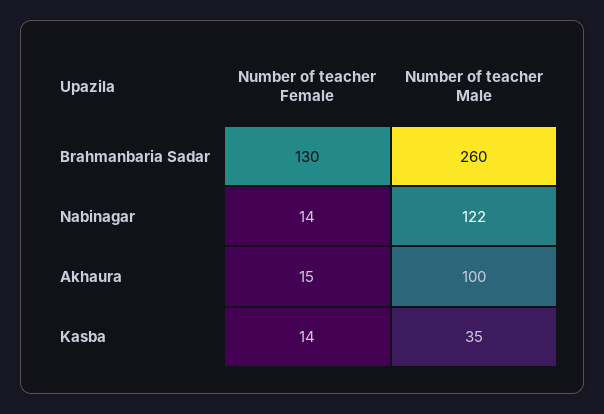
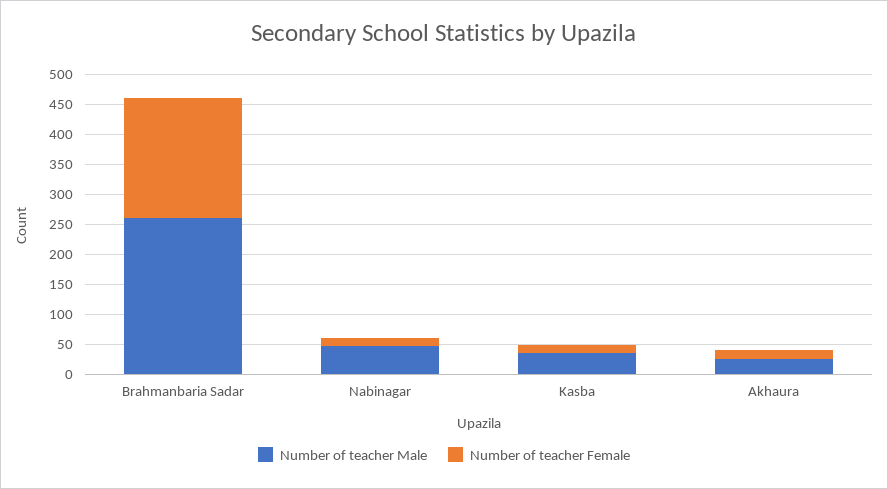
  {
    "Number of teacher Female": {
-     "Brahmanbaria Sadar": 130,
+     "Brahmanbaria Sadar": 200,
      "Nabinagar": 14,
      "Akhaura": 15,
      "Kasba": 14
    },
    "Number of teacher Male": {
      "Brahmanbaria Sadar": 260,
-     "Nabinagar": 122,
+     "Nabinagar": 50,
-     "Akhaura": 100,
+     "Akhaura": 25,
      "Kasba": 35
    }
  }

